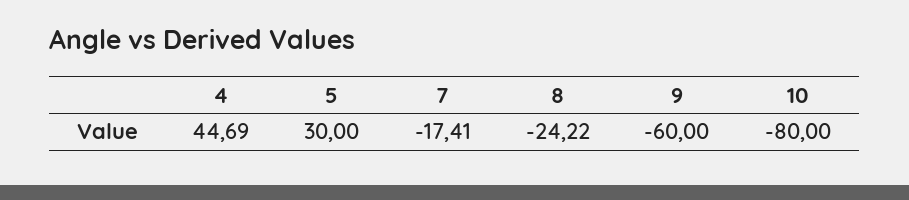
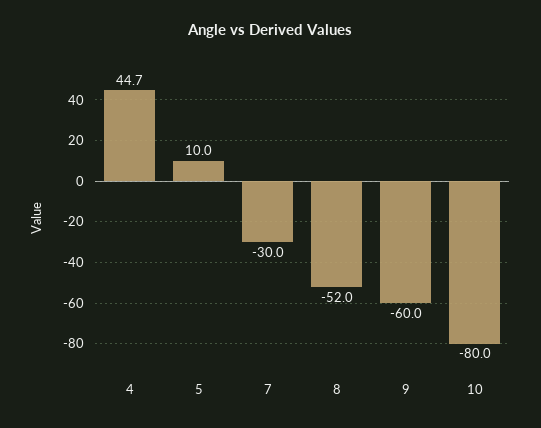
  {
    "4": 44.69,
-   "5": 30,
+   "5": 10,
-   "7": -17.41,
+   "7": -30,
-   "8": -24.22,
+   "8": -52,
    "9": -60,
    "10": -80
  }

